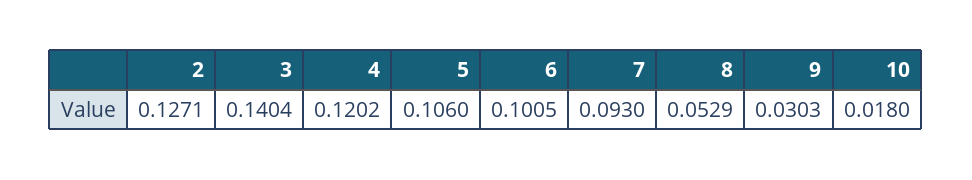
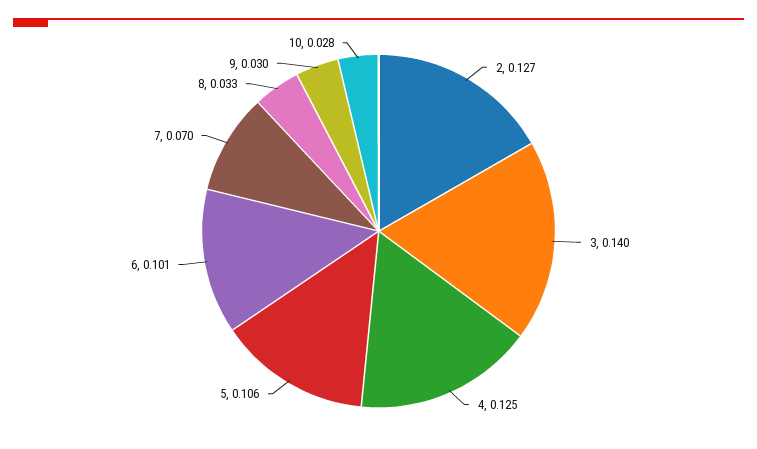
  {
    "2": 0.1271,
    "3": 0.1404,
-   "4": 0.1202,
+   "4": 0.125,
    "5": 0.106,
    "6": 0.1005,
-   "7": 0.093,
+   "7": 0.07,
-   "8": 0.0529,
+   "8": 0.033,
    "9": 0.0303,
-   "10": 0.018
+   "10": 0.028
  }

